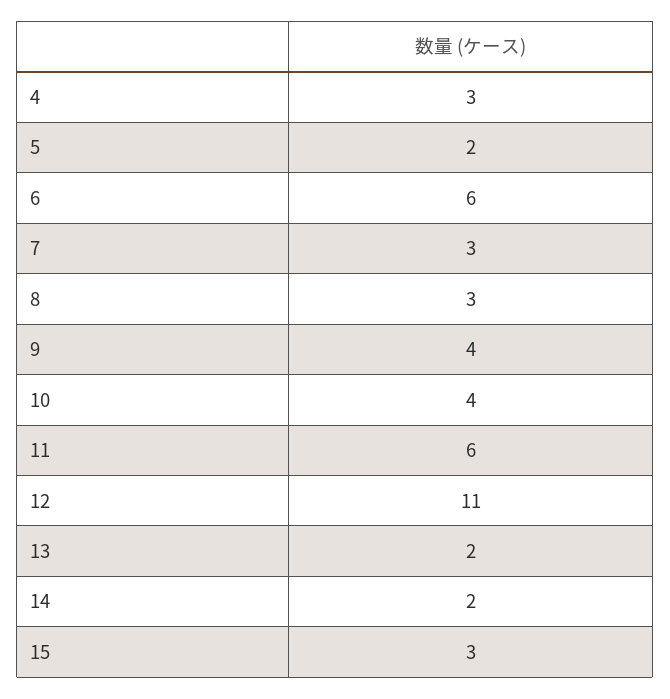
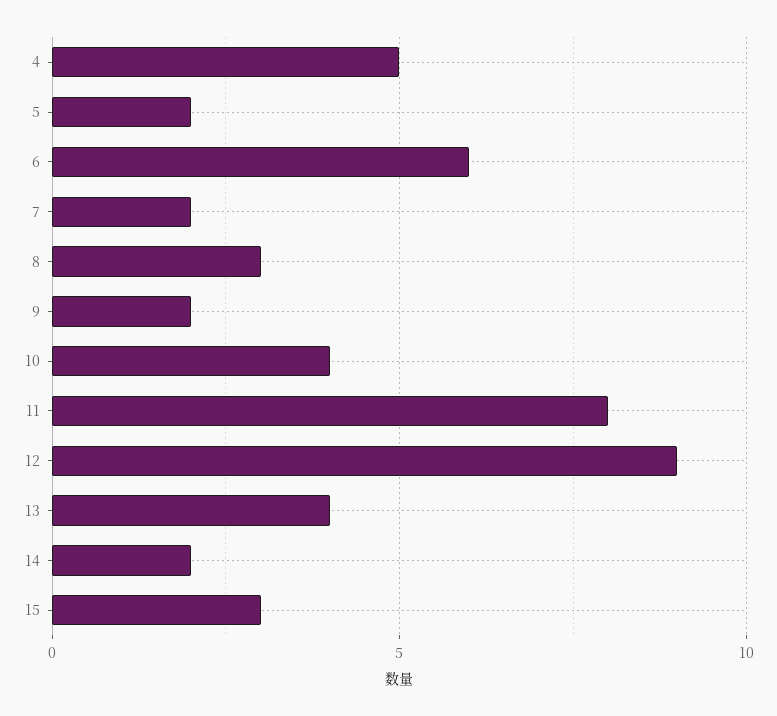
  {
-   "4": 3,
+   "4": 5,
    "5": 2,
    "6": 6,
-   "7": 3,
+   "7": 2,
    "8": 3,
-   "9": 4,
+   "9": 2,
    "10": 4,
-   "11": 6,
+   "11": 8,
-   "12": 11,
+   "12": 9,
-   "13": 2,
+   "13": 4,
    "14": 2,
    "15": 3
  }

